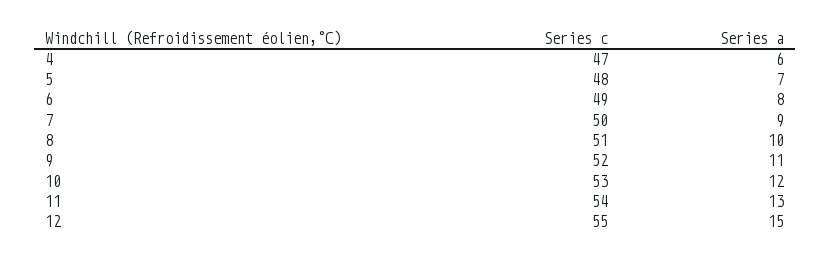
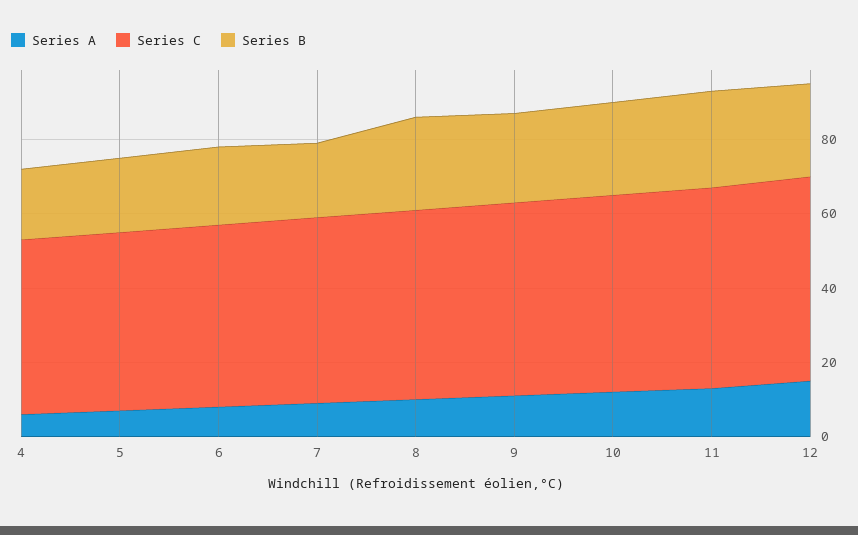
  {
    "Series c": {
      "4": 47,
      "5": 48,
      "6": 49,
      "7": 50,
      "8": 51,
      "9": 52,
      "10": 53,
      "11": 54,
      "12": 55
    },
    "Series a": {
      "4": 6,
      "5": 7,
      "6": 8,
      "7": 9,
      "8": 10,
      "9": 11,
      "10": 12,
      "11": 13,
      "12": 15
-   }
+   },
+   "Series B": {
+     "4": 20,
+     "5": 20,
+     "6": 20,
+     "7": 20,
+     "8": 25,
+     "9": 25,
+     "10": 25,
+     "11": 25,
+     "12": 25
+   }
  }

